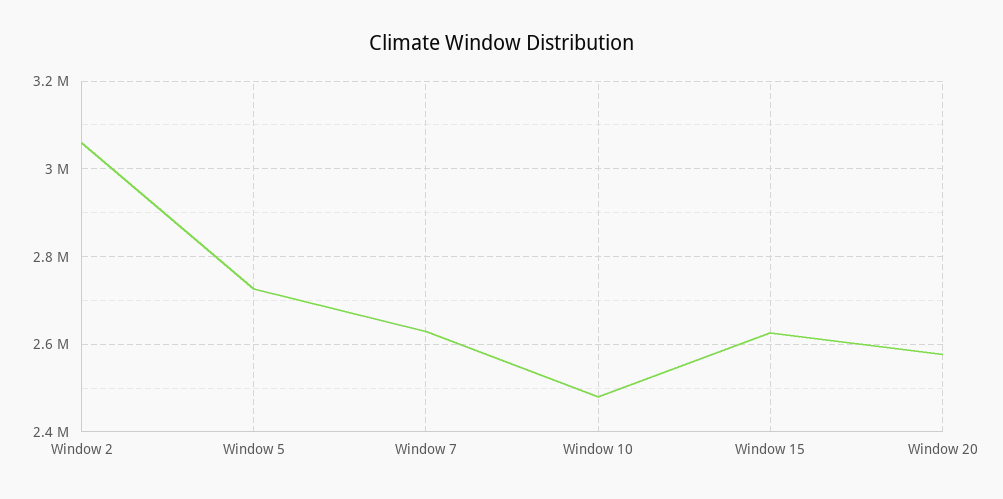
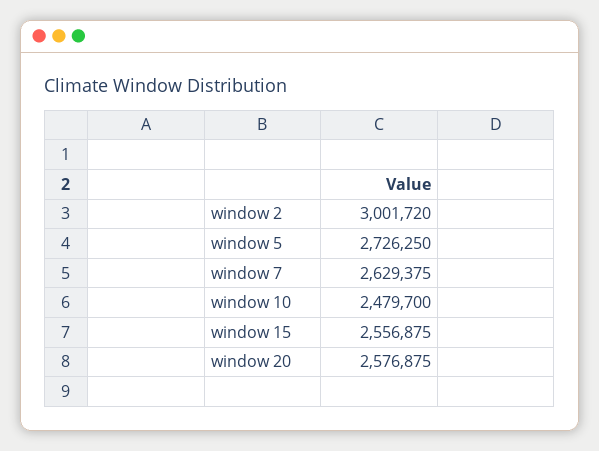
  {
-   "Window 2": 3060000,
+   "Window 2": 3001720,
    "Window 5": 2726250,
    "Window 7": 2629375,
    "Window 10": 2479700,
-   "Window 15": 2620000,
+   "Window 15": 2556875,
    "Window 20": 2576875
  }

